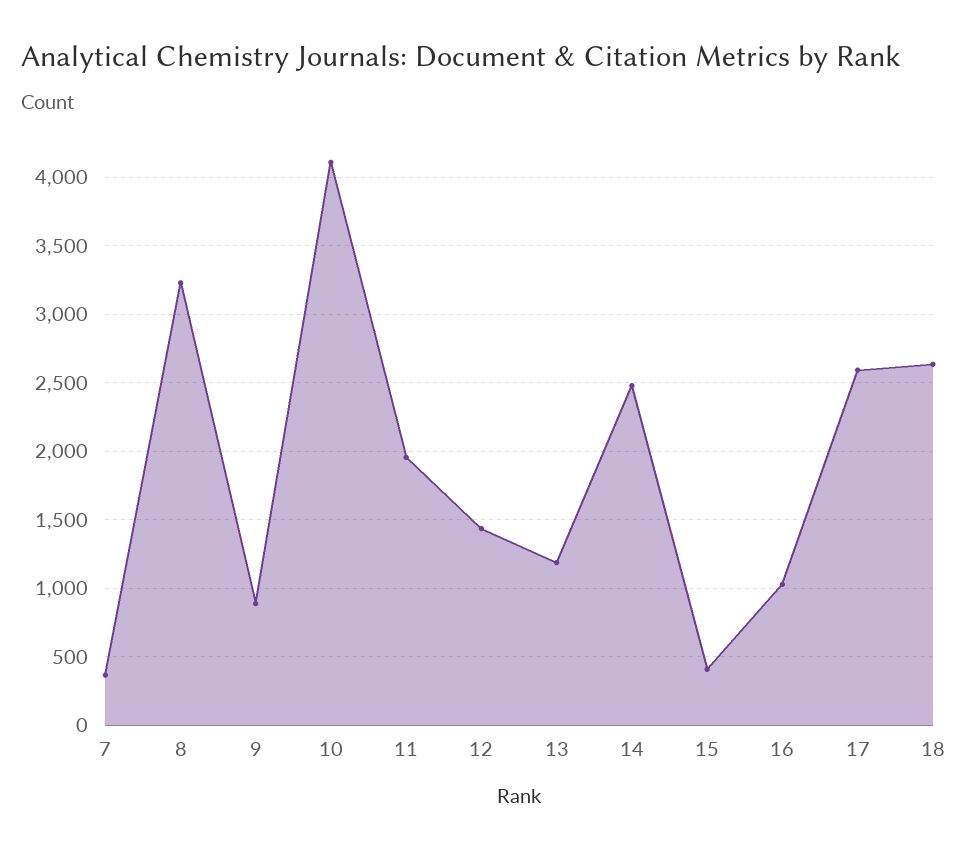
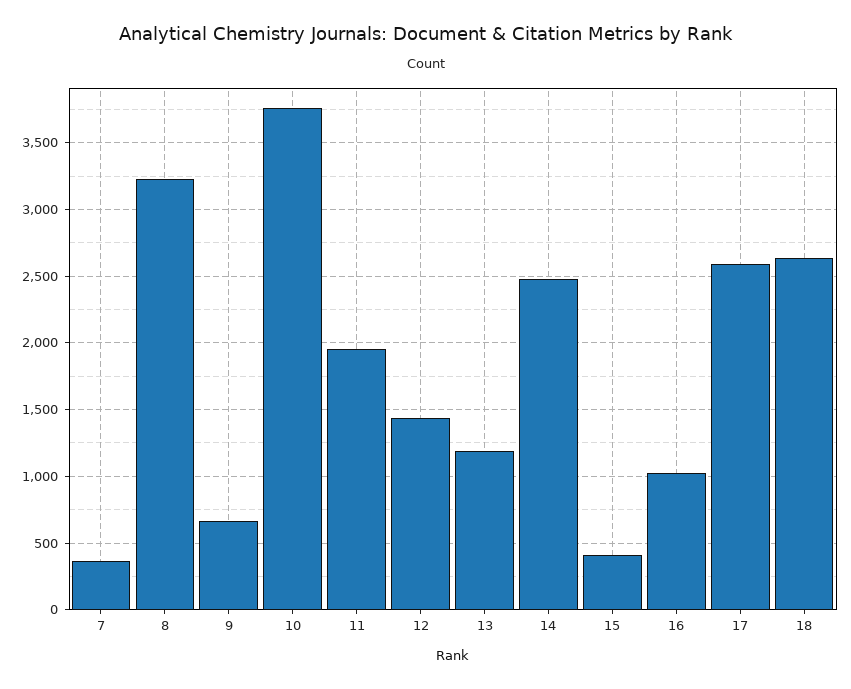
  {
    "7": 350,
    "8": 3250,
-   "9": 900,
+   "9": 650,
-   "10": 4100,
+   "10": 3750,
    "11": 1950,
    "12": 1450,
    "13": 1200,
    "14": 2500,
    "15": 400,
    "16": 1050,
    "17": 2600,
    "18": 2650
  }

